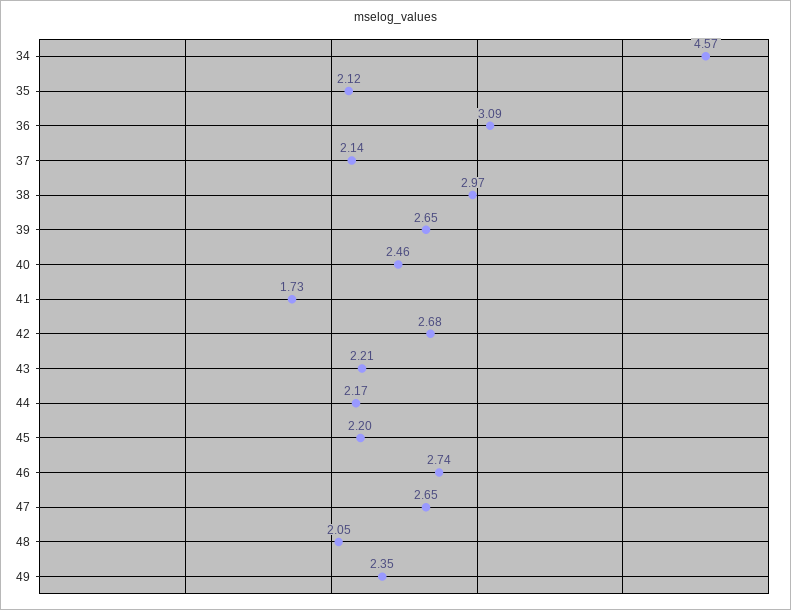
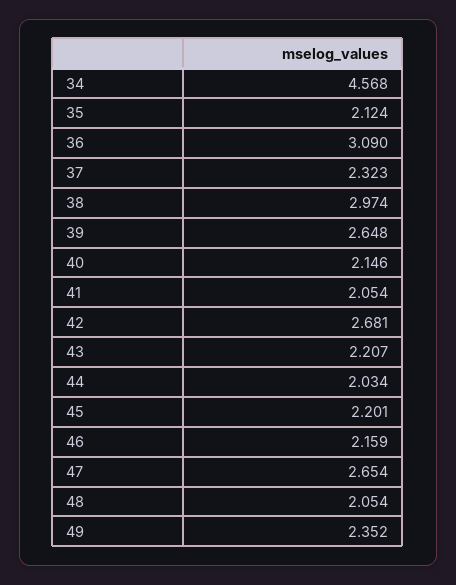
  {
    "34": 4.568,
    "35": 2.124,
    "36": 3.09,
-   "37": 2.14,
+   "37": 2.323,
    "38": 2.974,
    "39": 2.648,
-   "40": 2.46,
+   "40": 2.146,
-   "41": 1.73,
+   "41": 2.054,
    "42": 2.681,
    "43": 2.207,
-   "44": 2.17,
+   "44": 2.034,
    "45": 2.201,
-   "46": 2.74,
+   "46": 2.159,
    "47": 2.654,
    "48": 2.054,
    "49": 2.352
  }

